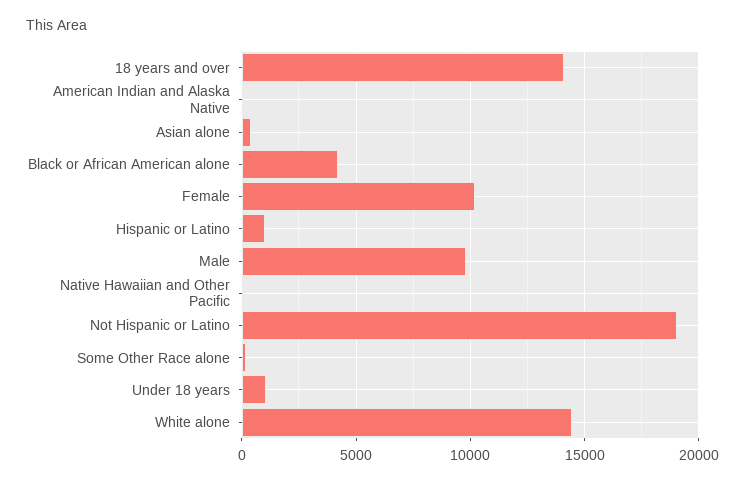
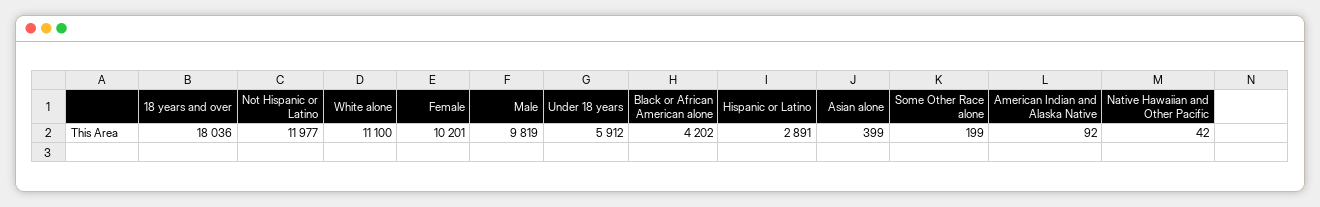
  {
-   "18 years and over": 14000,
+   "18 years and over": 18036,
    "American Indian and Alaska Native": 92,
    "Asian alone": 399,
    "Black or African American alone": 4202,
    "Female": 10201,
-   "Hispanic or Latino": 1000,
+   "Hispanic or Latino": 2891,
    "Male": 9819,
    "Native Hawaiian and Other Pacific": 42,
-   "Not Hispanic or Latino": 19000,
+   "Not Hispanic or Latino": 11977,
    "Some Other Race alone": 199,
-   "Under 18 years": 1000,
+   "Under 18 years": 5912,
-   "White alone": 14500
+   "White alone": 11100
  }

